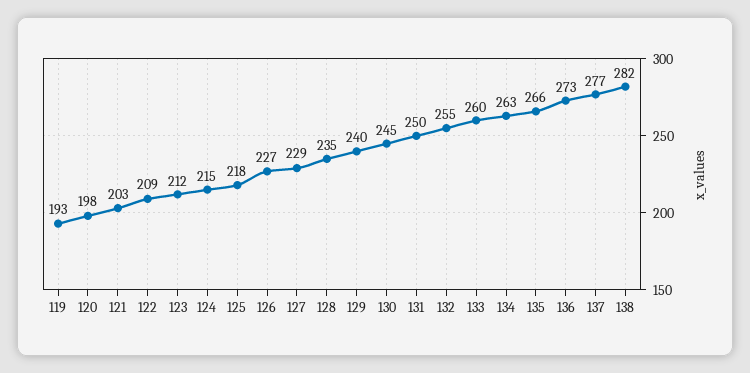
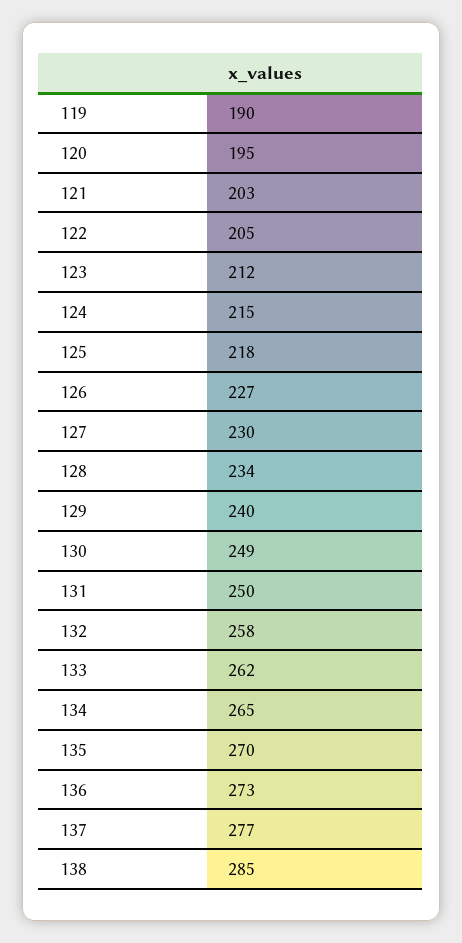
  {
-   "119": 193,
+   "119": 190,
-   "120": 198,
+   "120": 195,
    "121": 203,
-   "122": 209,
+   "122": 205,
    "123": 212,
    "124": 215,
    "125": 218,
    "126": 227,
-   "127": 229,
+   "127": 230,
-   "128": 235,
+   "128": 234,
    "129": 240,
-   "130": 245,
+   "130": 249,
    "131": 250,
-   "132": 255,
+   "132": 258,
-   "133": 260,
+   "133": 262,
-   "134": 263,
+   "134": 265,
-   "135": 266,
+   "135": 270,
    "136": 273,
    "137": 277,
-   "138": 282
+   "138": 285
  }

